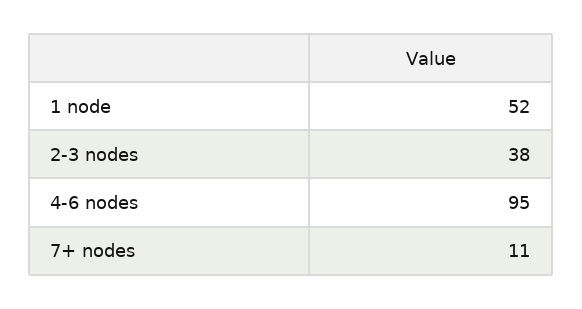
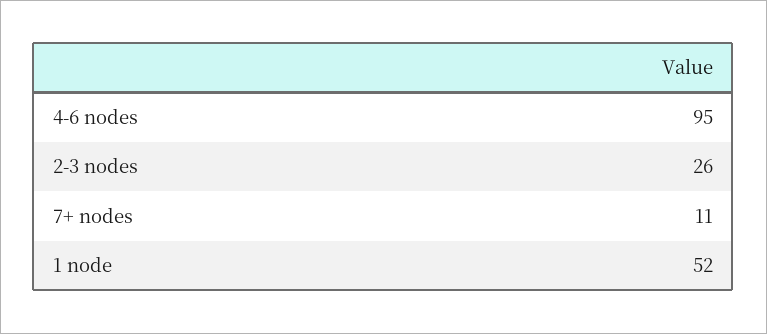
  {
    "1 node": 52,
-   "2-3 nodes": 38,
+   "2-3 nodes": 26,
    "4-6 nodes": 95,
    "7+ nodes": 11
  }

